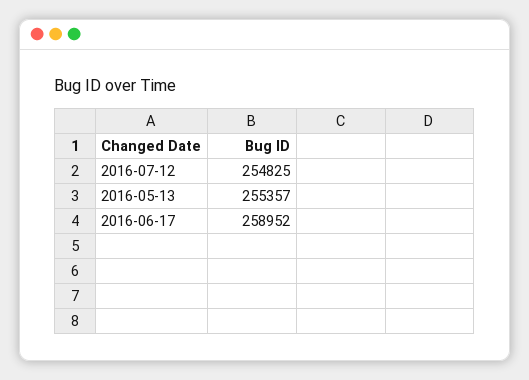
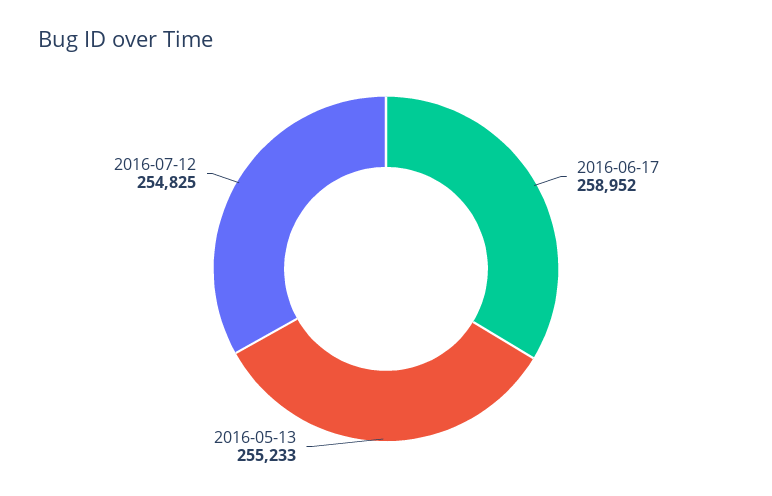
  {
    "2016-07-12": 254825,
-   "2016-05-13": 255357,
+   "2016-05-13": 255233,
    "2016-06-17": 258952
  }

